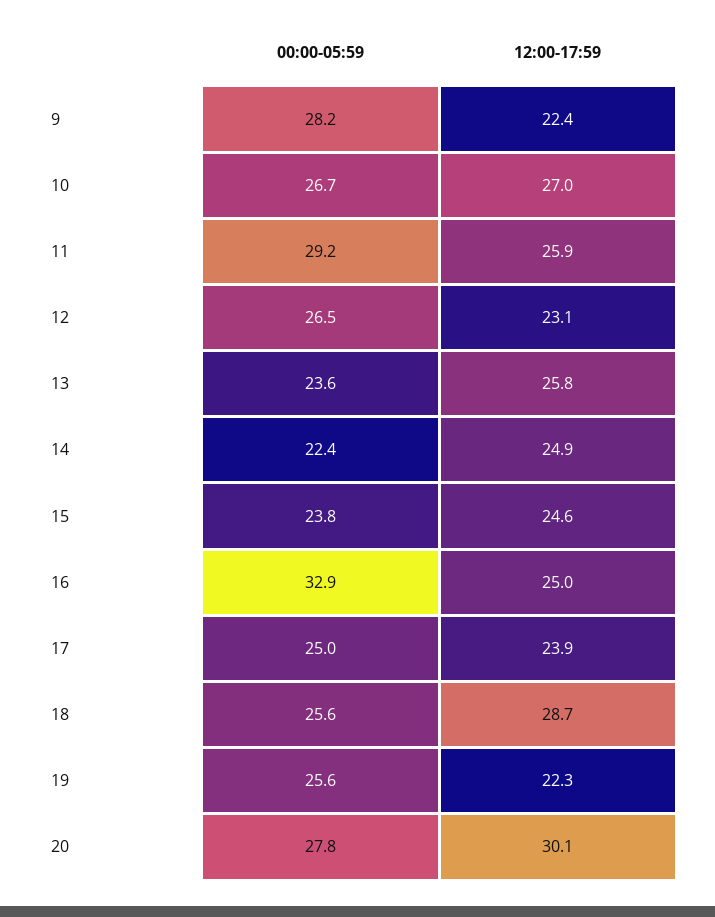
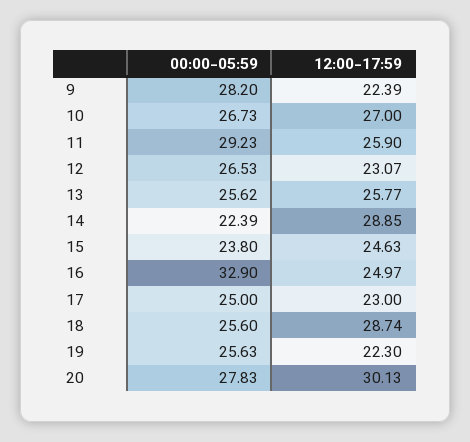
  {
    "00:00-05:59": {
      "9": 28.2,
      "10": 26.73,
      "11": 29.23,
      "12": 26.53,
-     "13": 23.6,
+     "13": 25.62,
      "14": 22.39,
      "15": 23.8,
      "16": 32.9,
      "17": 25,
      "18": 25.6,
      "19": 25.63,
      "20": 27.83
    },
    "12:00-17:59": {
      "9": 22.39,
      "10": 27,
      "11": 25.9,
      "12": 23.07,
      "13": 25.77,
-     "14": 24.9,
+     "14": 28.85,
      "15": 24.63,
      "16": 24.97,
-     "17": 23.9,
+     "17": 23,
      "18": 28.74,
      "19": 22.3,
      "20": 30.13
    }
  }

